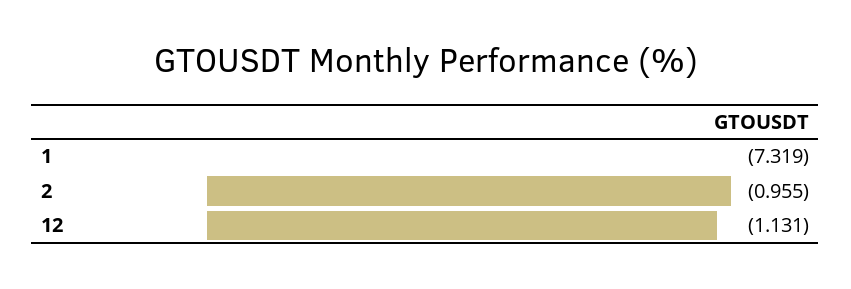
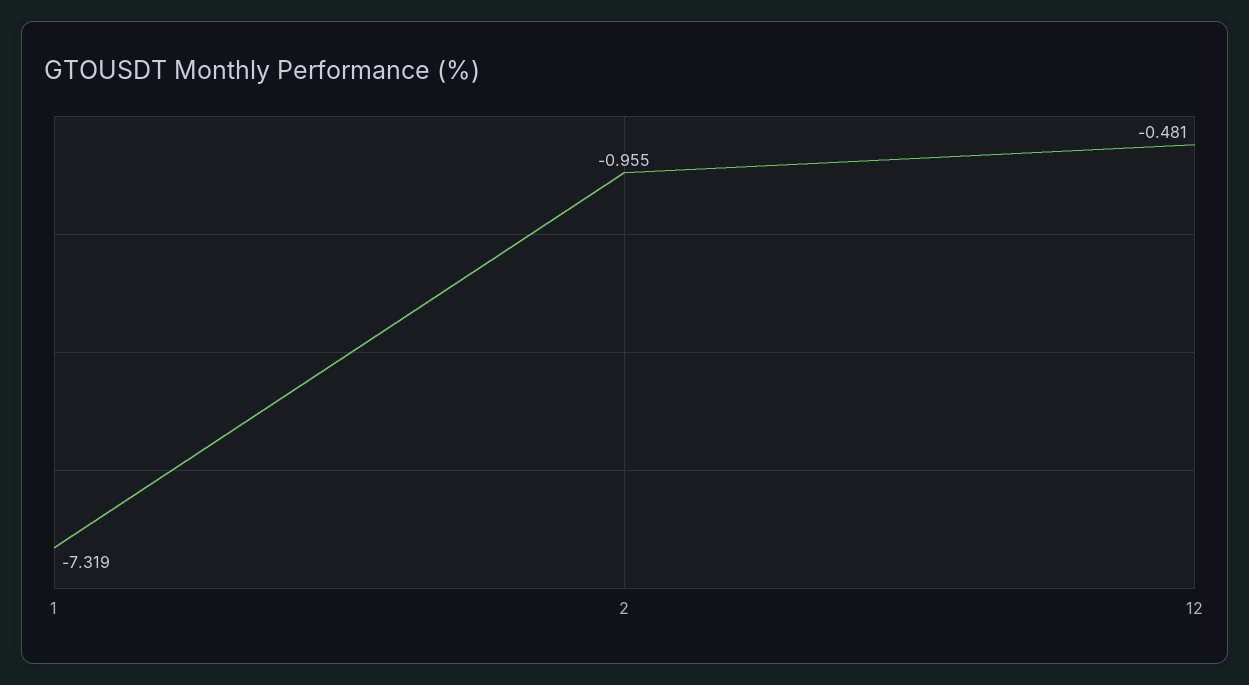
  {
    "1": -7.319,
    "2": -0.955,
-   "12": -1.131
+   "12": -0.481
  }

